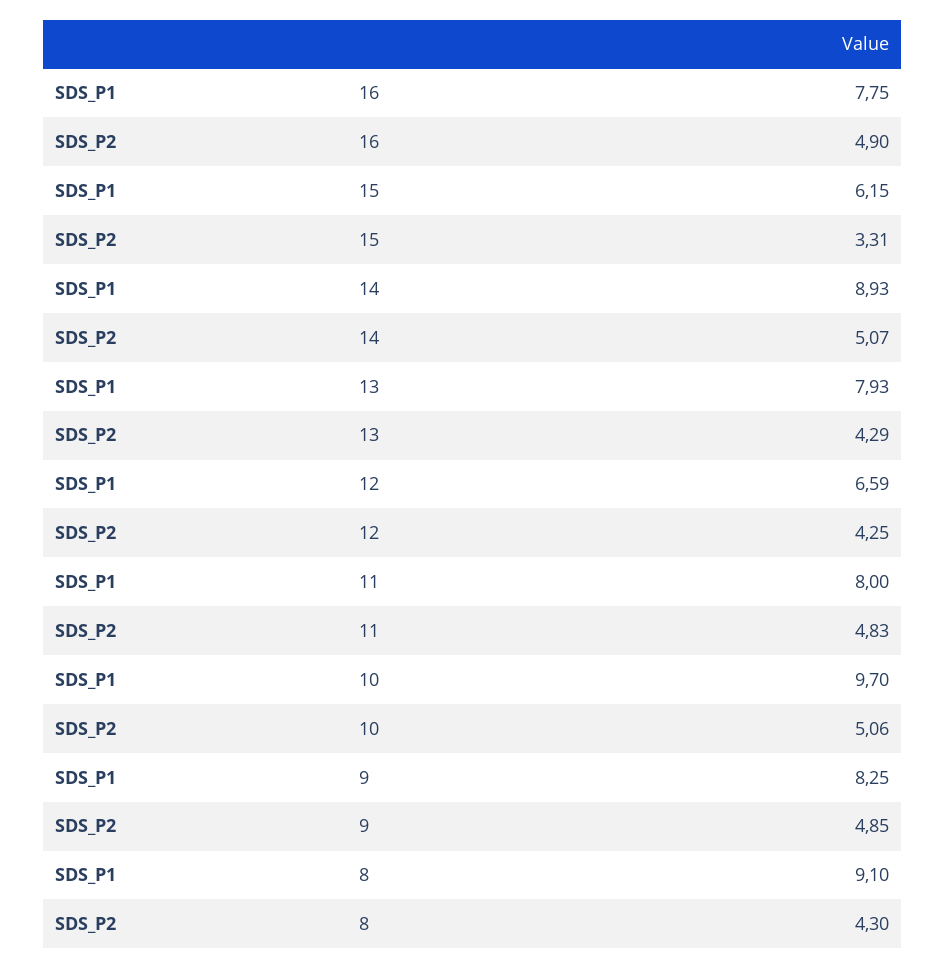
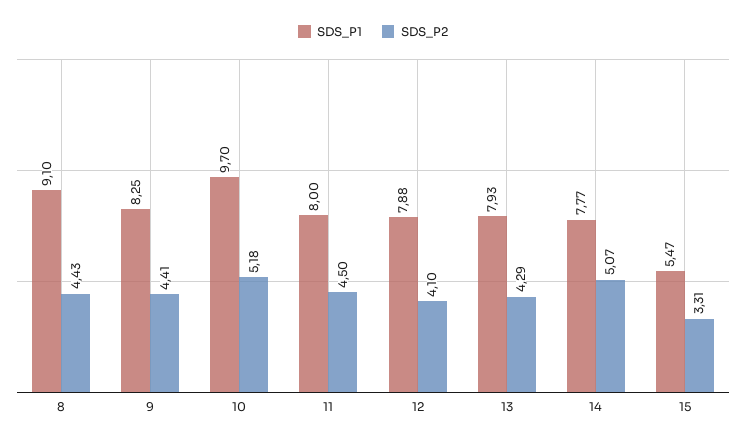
  {
    "SDS_P1": {
-     "16": 7.75,
-     "15": 6.15,
+     "15": 5.47,
-     "14": 8.93,
+     "14": 7.77,
      "13": 7.93,
-     "12": 6.59,
+     "12": 7.88,
      "11": 8,
      "10": 9.7,
      "9": 8.25,
      "8": 9.1
    },
    "SDS_P2": {
-     "16": 4.9,
      "15": 3.31,
      "14": 5.07,
      "13": 4.29,
-     "12": 4.25,
+     "12": 4.1,
-     "11": 4.83,
+     "11": 4.5,
-     "10": 5.06,
+     "10": 5.18,
-     "9": 4.85,
+     "9": 4.41,
-     "8": 4.3
+     "8": 4.43
    }
  }

